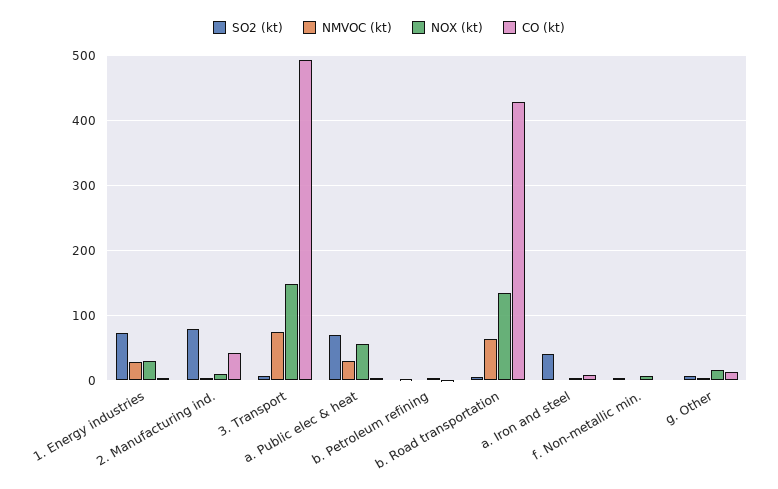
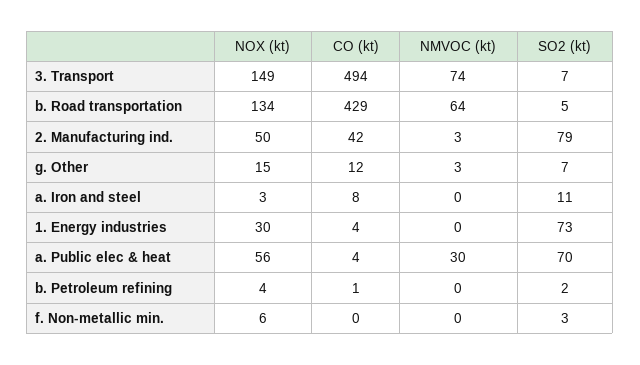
  {
    "SO2 (kt)": {
      "1. Energy industries": 73,
      "2. Manufacturing ind.": 79,
      "3. Transport": 7,
      "a. Public elec & heat": 70,
      "b. Petroleum refining": 2,
      "b. Road transportation": 5,
-     "a. Iron and steel": 40,
+     "a. Iron and steel": 11,
      "f. Non-metallic min.": 3,
      "g. Other": 7
    },
    "NMVOC (kt)": {
-     "1. Energy industries": 30,
+     "1. Energy industries": 0,
      "2. Manufacturing ind.": 3,
      "3. Transport": 74,
      "a. Public elec & heat": 30,
      "b. Petroleum refining": 0,
      "b. Road transportation": 64,
      "a. Iron and steel": 0,
      "f. Non-metallic min.": 0,
      "g. Other": 3
    },
    "NOX (kt)": {
      "1. Energy industries": 30,
-     "2. Manufacturing ind.": 10,
+     "2. Manufacturing ind.": 50,
      "3. Transport": 149,
      "a. Public elec & heat": 56,
      "b. Petroleum refining": 4,
      "b. Road transportation": 134,
      "a. Iron and steel": 3,
      "f. Non-metallic min.": 6,
      "g. Other": 15
    },
    "CO (kt)": {
      "1. Energy industries": 4,
      "2. Manufacturing ind.": 42,
      "3. Transport": 494,
      "a. Public elec & heat": 4,
      "b. Petroleum refining": 1,
      "b. Road transportation": 429,
      "a. Iron and steel": 8,
      "f. Non-metallic min.": 0,
      "g. Other": 12
    }
  }

